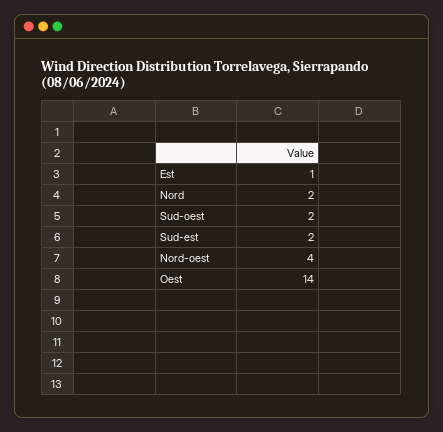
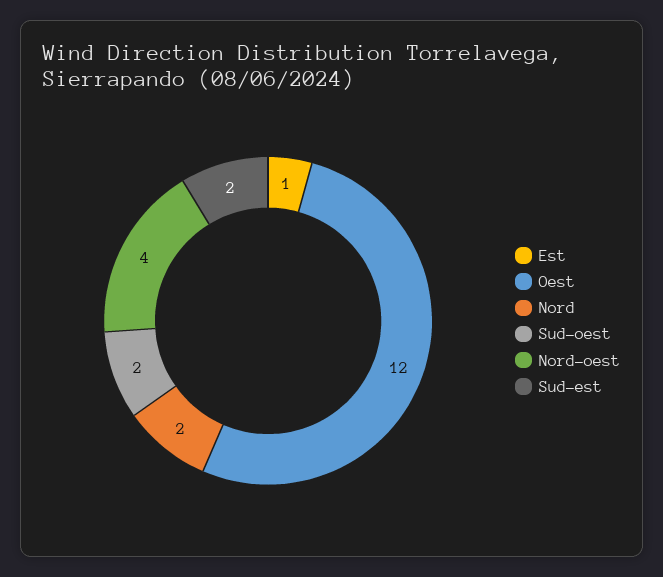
  {
    "Est": 1,
    "Nord": 2,
    "Sud-oest": 2,
    "Sud-est": 2,
    "Nord-oest": 4,
-   "Oest": 14
+   "Oest": 12
  }

